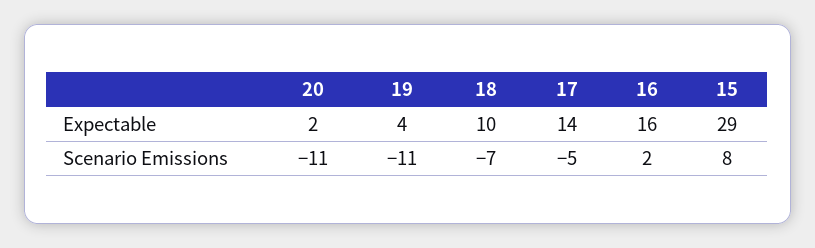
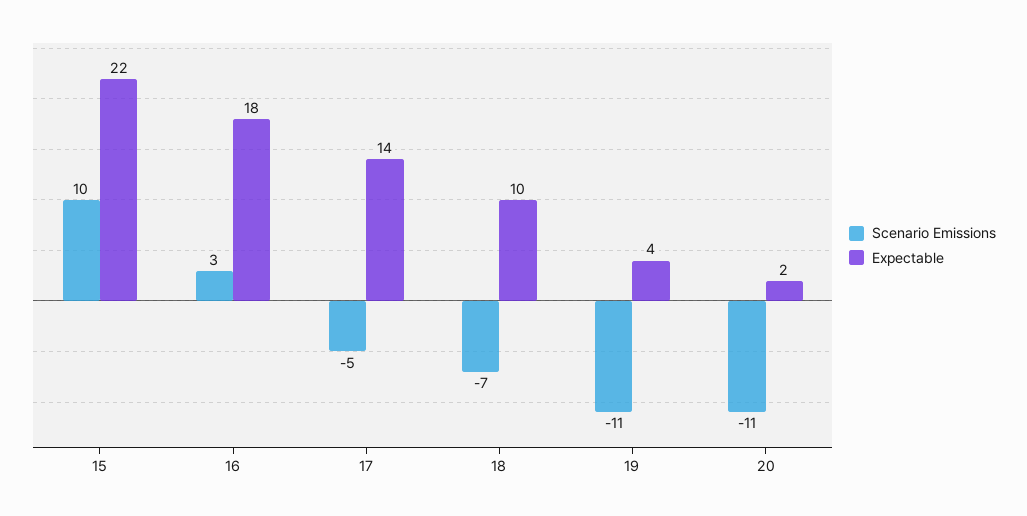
  {
    "Expectable": {
      "20": 2,
      "19": 4,
      "18": 10,
      "17": 14,
-     "16": 16,
+     "16": 18,
-     "15": 29
+     "15": 22
    },
    "Scenario Emissions": {
      "20": -11,
      "19": -11,
      "18": -7,
      "17": -5,
-     "16": 2,
+     "16": 3,
-     "15": 8
+     "15": 10
    }
  }

